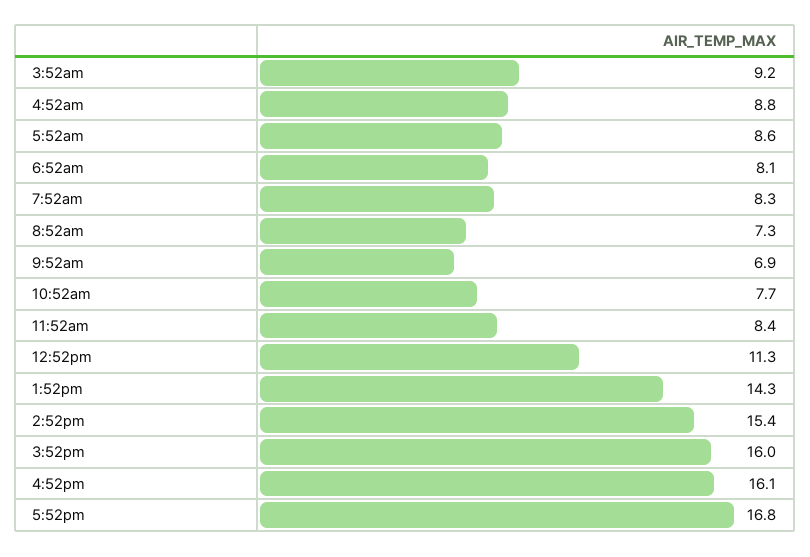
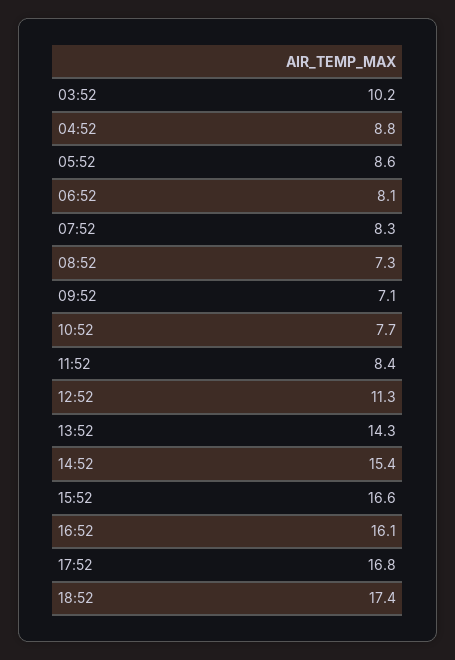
  {
-   "3:52am": 9.2,
+   "3:52am": 10.2,
    "4:52am": 8.8,
    "5:52am": 8.6,
    "6:52am": 8.1,
    "7:52am": 8.3,
    "8:52am": 7.3,
-   "9:52am": 6.9,
+   "9:52am": 7.1,
    "10:52am": 7.7,
    "11:52am": 8.4,
    "12:52pm": 11.3,
    "1:52pm": 14.3,
    "2:52pm": 15.4,
-   "3:52pm": 16,
+   "3:52pm": 16.6,
    "4:52pm": 16.1,
-   "5:52pm": 16.8
+   "5:52pm": 16.8,
+   "18:52": 17.4
  }

